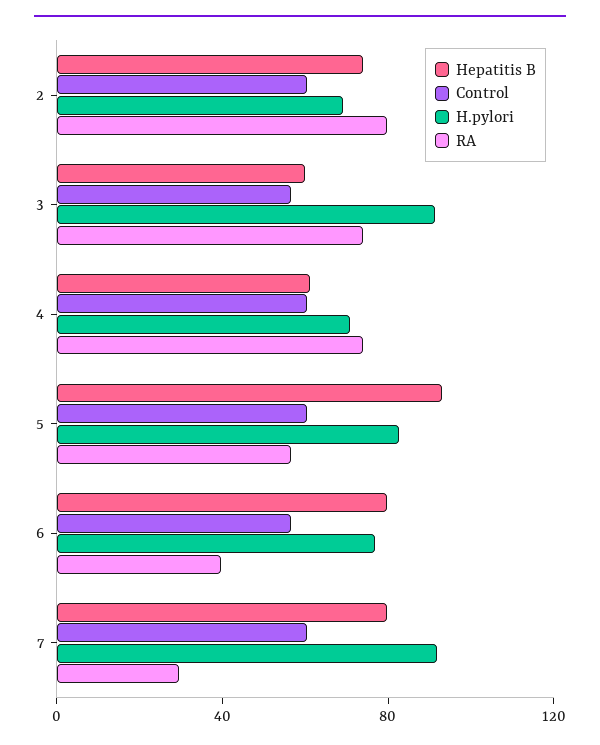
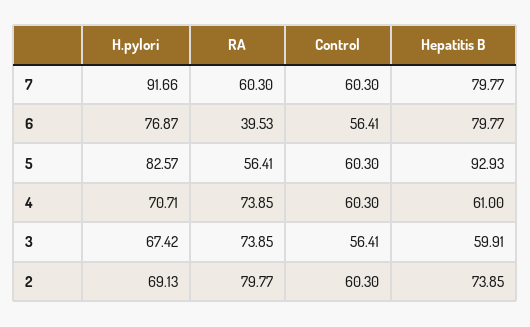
  {
    "Hepatitis B": {
      "2": 73.85,
      "3": 59.91,
      "4": 61,
      "5": 92.93,
      "6": 79.77,
      "7": 79.77
    },
    "Control": {
      "2": 60.3,
      "3": 56.41,
      "4": 60.3,
      "5": 60.3,
      "6": 56.41,
      "7": 60.3
    },
    "H.pylori": {
      "2": 69.13,
-     "3": 90,
+     "3": 67.42,
      "4": 70.71,
      "5": 82.57,
      "6": 76.87,
      "7": 91.66
    },
    "RA": {
      "2": 79.77,
      "3": 73.85,
      "4": 73.85,
      "5": 56.41,
      "6": 39.53,
-     "7": 30
+     "7": 60.3
    }
  }

